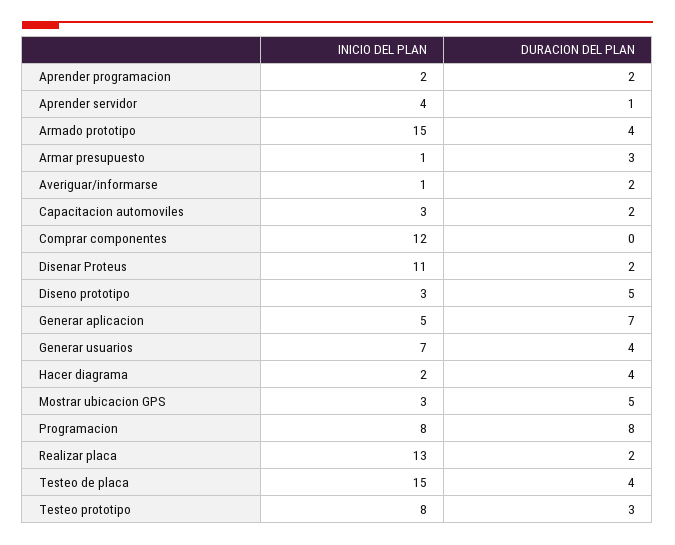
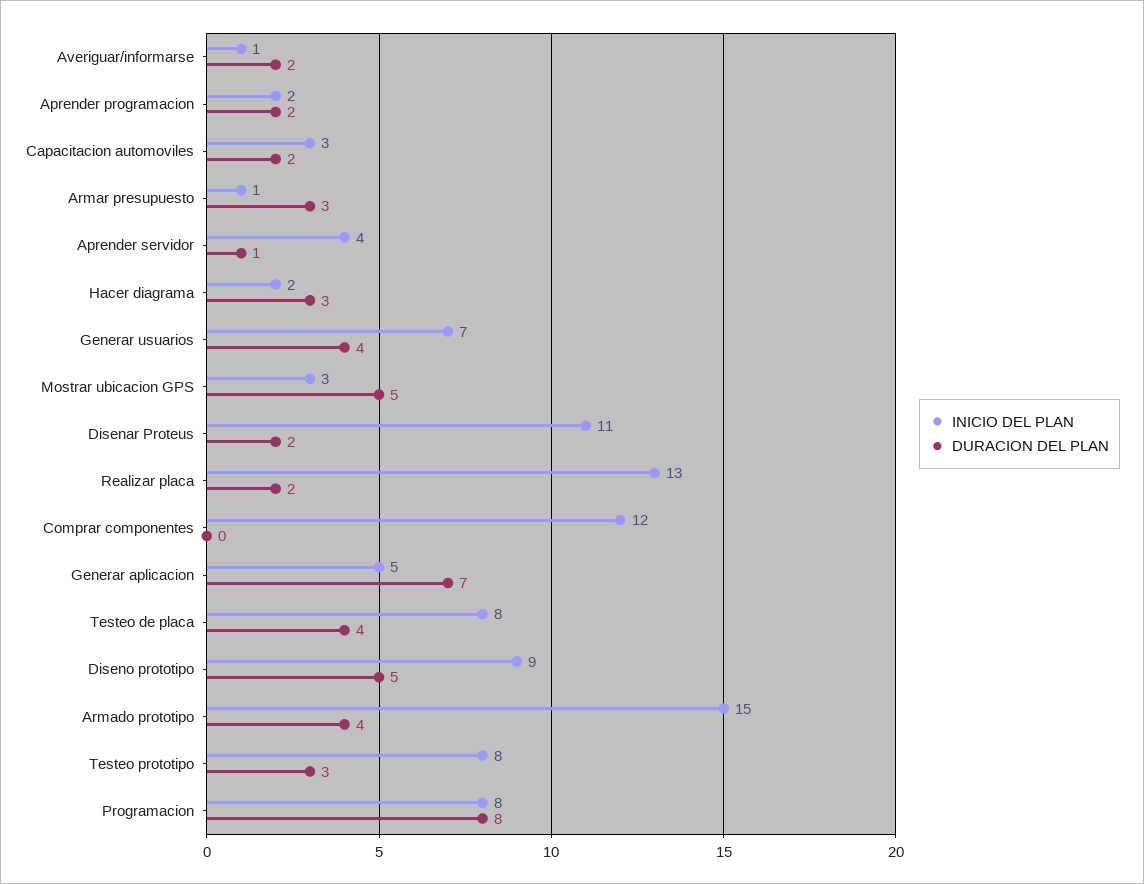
  {
    "INICIO DEL PLAN": {
      "Aprender programacion": 2,
      "Aprender servidor": 4,
      "Armado prototipo": 15,
      "Armar presupuesto": 1,
      "Averiguar/informarse": 1,
      "Capacitacion automoviles": 3,
      "Comprar componentes": 12,
      "Disenar Proteus": 11,
-     "Diseno prototipo": 3,
+     "Diseno prototipo": 9,
      "Generar aplicacion": 5,
      "Generar usuarios": 7,
      "Hacer diagrama": 2,
      "Mostrar ubicacion GPS": 3,
      "Programacion": 8,
      "Realizar placa": 13,
-     "Testeo de placa": 15,
+     "Testeo de placa": 8,
      "Testeo prototipo": 8
    },
    "DURACION DEL PLAN": {
      "Aprender programacion": 2,
      "Aprender servidor": 1,
      "Armado prototipo": 4,
      "Armar presupuesto": 3,
      "Averiguar/informarse": 2,
      "Capacitacion automoviles": 2,
      "Comprar componentes": 0,
      "Disenar Proteus": 2,
      "Diseno prototipo": 5,
      "Generar aplicacion": 7,
      "Generar usuarios": 4,
-     "Hacer diagrama": 4,
+     "Hacer diagrama": 3,
      "Mostrar ubicacion GPS": 5,
      "Programacion": 8,
      "Realizar placa": 2,
      "Testeo de placa": 4,
      "Testeo prototipo": 3
    }
  }

